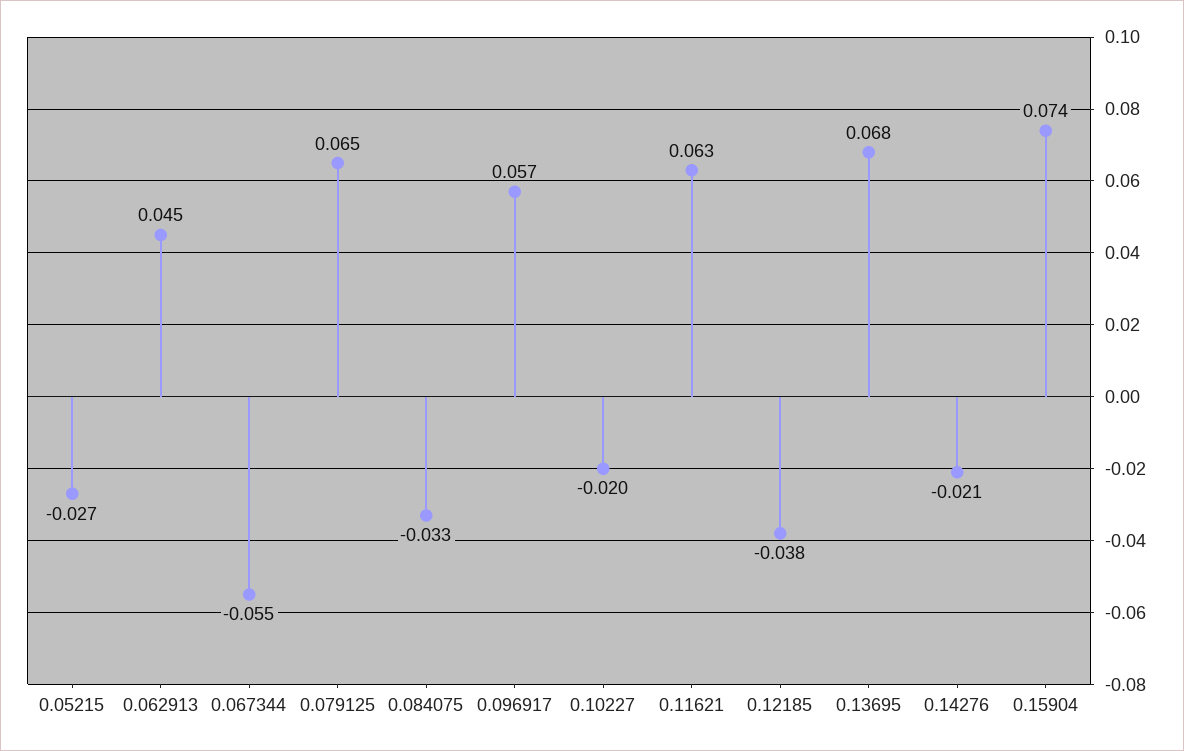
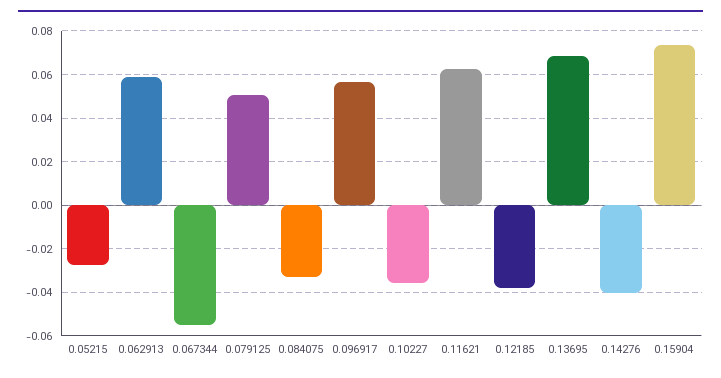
  {
    "0.05215": -0.027,
-   "0.062913": 0.045,
+   "0.062913": 0.06,
    "0.067344": -0.055,
-   "0.079125": 0.065,
+   "0.079125": 0.05,
    "0.084075": -0.033,
    "0.096917": 0.057,
-   "0.10227": -0.02,
+   "0.10227": -0.035,
    "0.11621": 0.063,
    "0.12185": -0.038,
    "0.13695": 0.068,
-   "0.14276": -0.021,
+   "0.14276": -0.04,
    "0.15904": 0.074
  }

